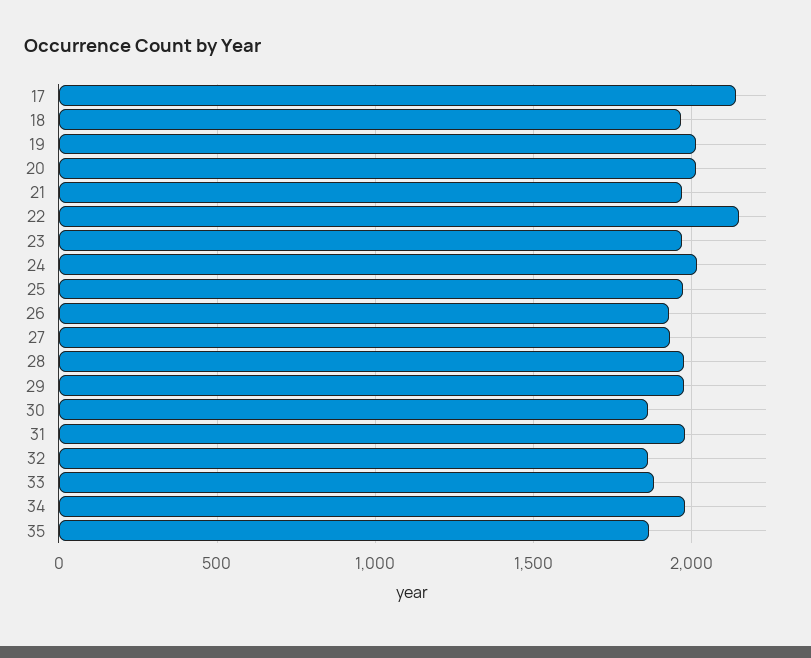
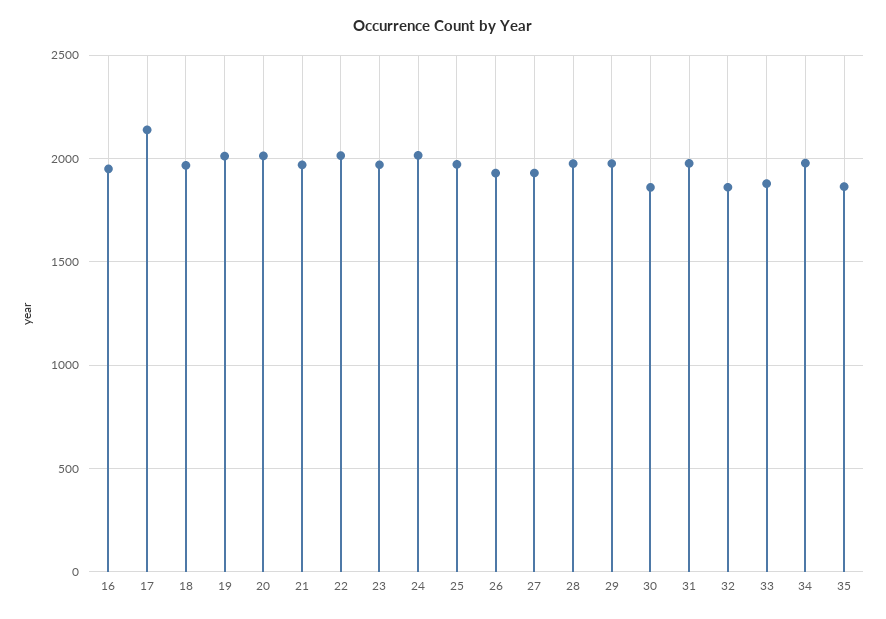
  {
    "17": 2150,
    "18": 1950,
    "19": 2000,
    "20": 2000,
    "21": 1950,
-   "22": 2150,
+   "22": 2000,
    "23": 1950,
    "24": 2000,
    "25": 1950,
    "26": 1950,
    "27": 1950,
    "28": 2000,
    "29": 2000,
    "30": 1850,
    "31": 2000,
    "32": 1850,
    "33": 1900,
    "34": 2000,
-   "35": 1850
+   "35": 1850,
+   "16": 1950
  }

